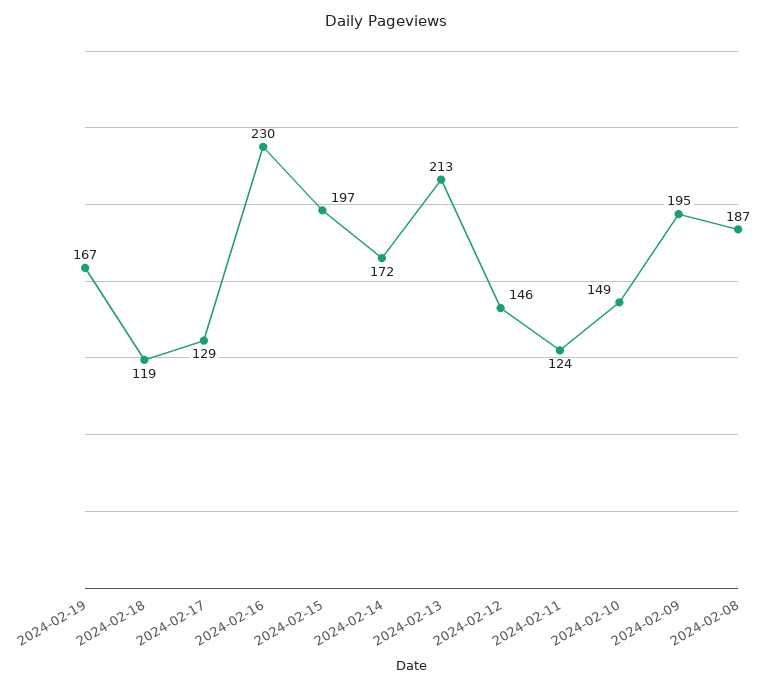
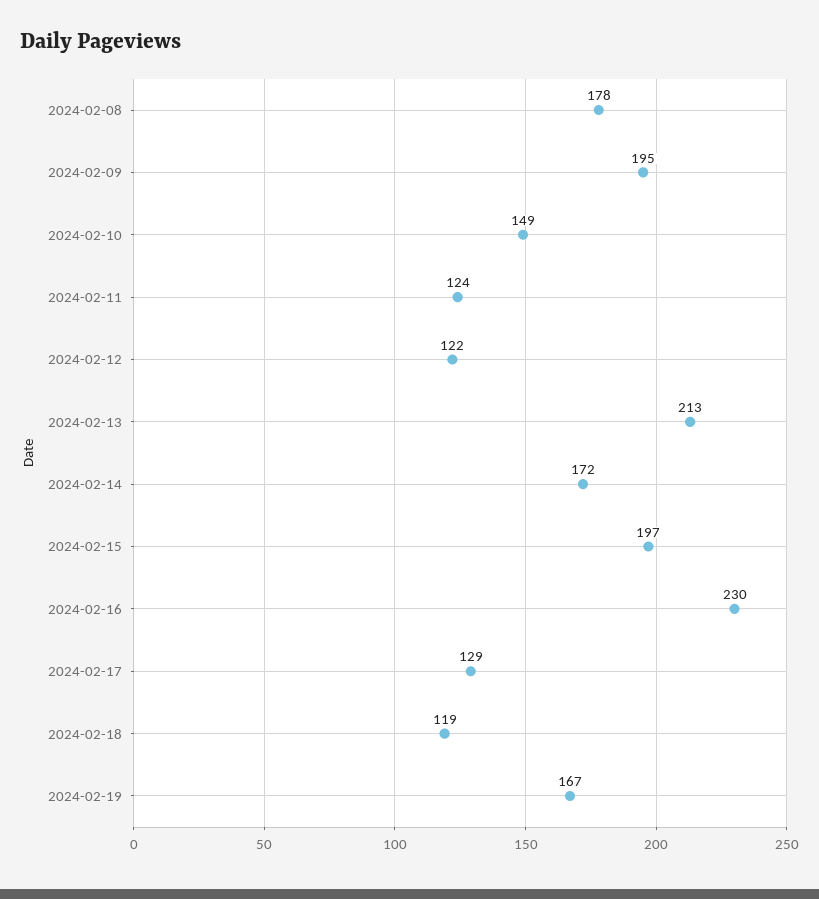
  {
    "2024-02-19": 167,
    "2024-02-18": 119,
    "2024-02-17": 129,
    "2024-02-16": 230,
    "2024-02-15": 197,
    "2024-02-14": 172,
    "2024-02-13": 213,
-   "2024-02-12": 146,
+   "2024-02-12": 122,
    "2024-02-11": 124,
    "2024-02-10": 149,
    "2024-02-09": 195,
-   "2024-02-08": 187
+   "2024-02-08": 178
  }

